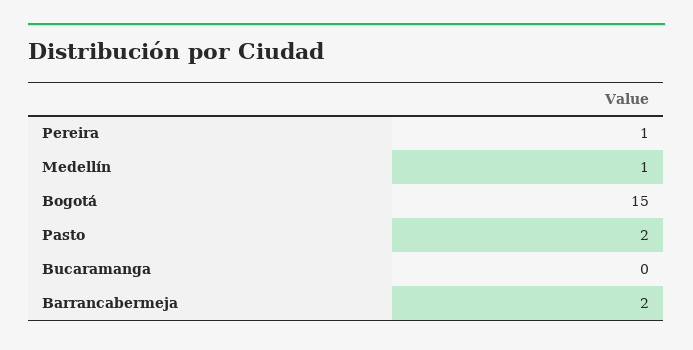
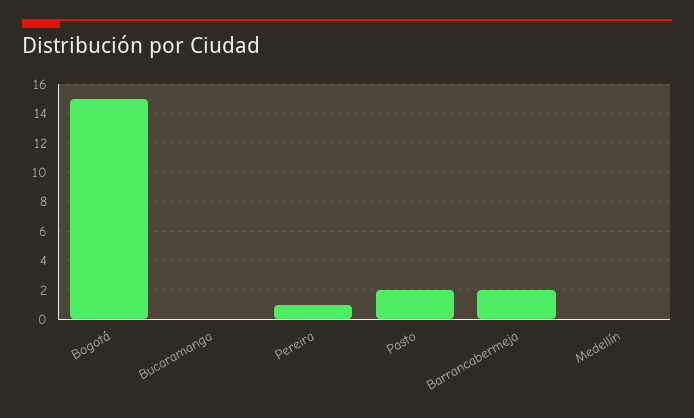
  {
    "Pereira": 1,
-   "Medellín": 1,
+   "Medellín": 0,
    "Bogotá": 15,
    "Pasto": 2,
    "Bucaramanga": 0,
    "Barrancabermeja": 2
  }

